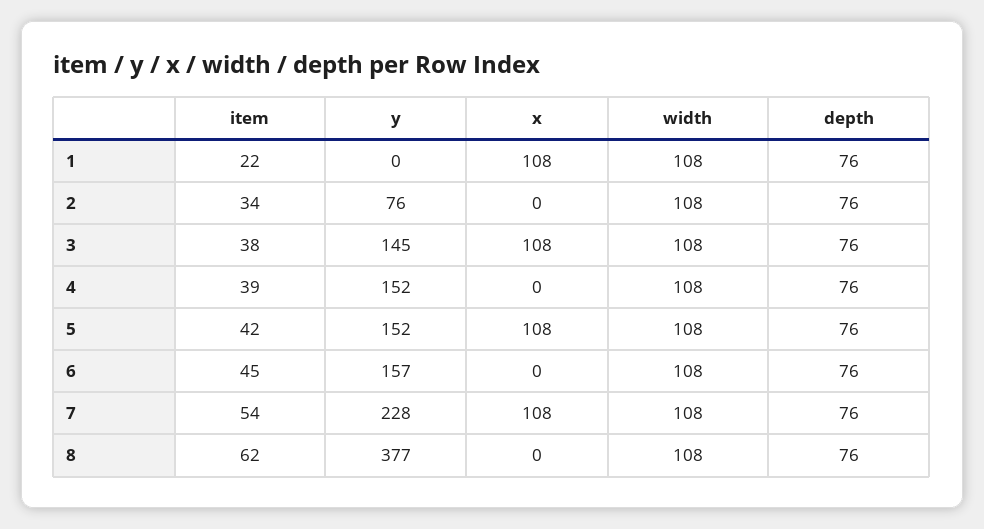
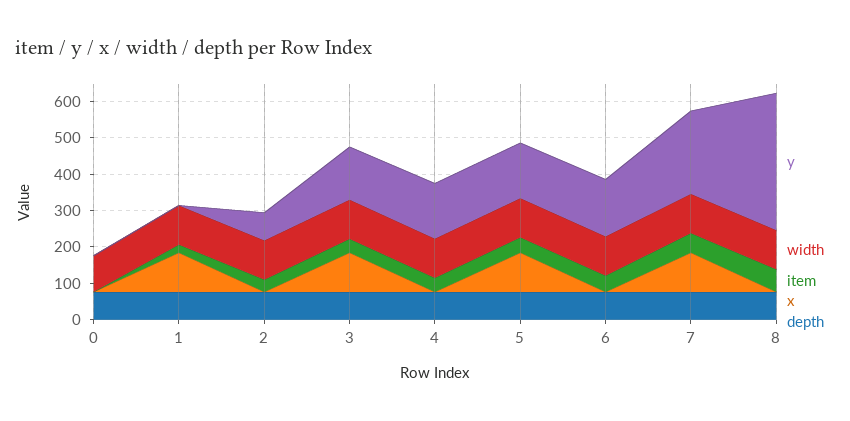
  {
    "item": {
      "1": 22,
      "2": 34,
      "3": 38,
      "4": 39,
      "5": 42,
      "6": 45,
      "7": 54,
-     "8": 62
+     "8": 62,
+     "0": 0
    },
    "y": {
      "1": 0,
      "2": 76,
      "3": 145,
      "4": 152,
      "5": 152,
      "6": 157,
      "7": 228,
-     "8": 377
+     "8": 377,
+     "0": 0
    },
    "x": {
      "1": 108,
      "2": 0,
      "3": 108,
      "4": 0,
      "5": 108,
      "6": 0,
      "7": 108,
-     "8": 0
+     "8": 0,
+     "0": 0
    },
    "width": {
      "1": 108,
      "2": 108,
      "3": 108,
      "4": 108,
      "5": 108,
      "6": 108,
      "7": 108,
-     "8": 108
+     "8": 108,
+     "0": 100
    },
    "depth": {
      "1": 76,
      "2": 76,
      "3": 76,
      "4": 76,
      "5": 76,
      "6": 76,
      "7": 76,
-     "8": 76
+     "8": 76,
+     "0": 75
    }
  }

